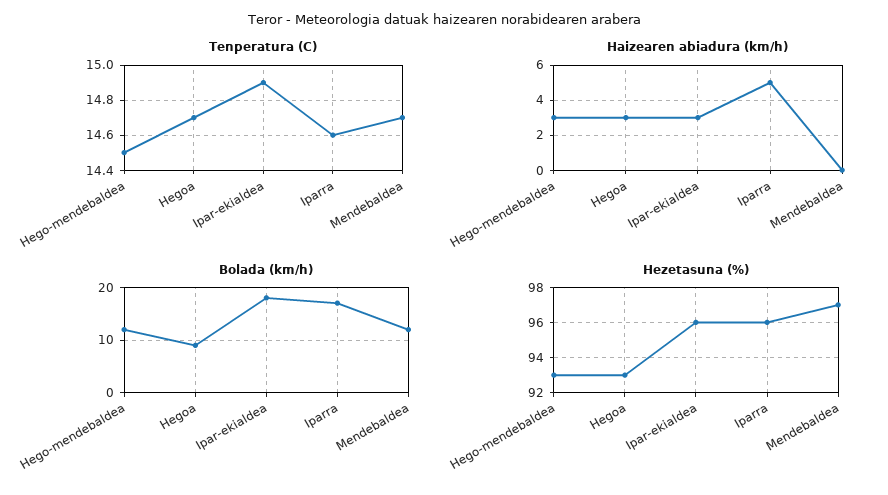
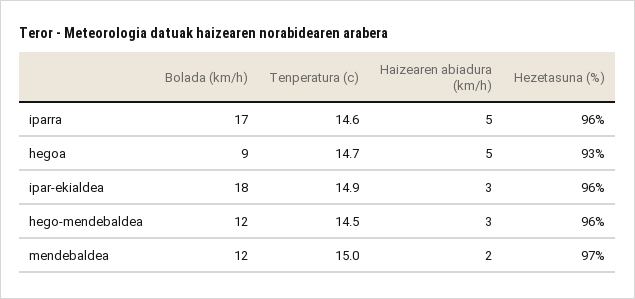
  {
    "Tenperatura (C)": {
      "Hego-mendebaldea": 14.5,
      "Hegoa": 14.7,
      "Ipar-ekialdea": 14.9,
      "Iparra": 14.6,
-     "Mendebaldea": 14.7
+     "Mendebaldea": 15
    },
    "Haizearen abiadura (km/h)": {
      "Hego-mendebaldea": 3,
-     "Hegoa": 3,
+     "Hegoa": 5,
      "Ipar-ekialdea": 3,
      "Iparra": 5,
-     "Mendebaldea": 0
+     "Mendebaldea": 2
    },
    "Bolada (km/h)": {
      "Hego-mendebaldea": 12,
      "Hegoa": 9,
      "Ipar-ekialdea": 18,
      "Iparra": 17,
      "Mendebaldea": 12
    },
    "Hezetasuna (%)": {
-     "Hego-mendebaldea": 93,
+     "Hego-mendebaldea": 96,
      "Hegoa": 93,
      "Ipar-ekialdea": 96,
      "Iparra": 96,
      "Mendebaldea": 97
    }
  }

